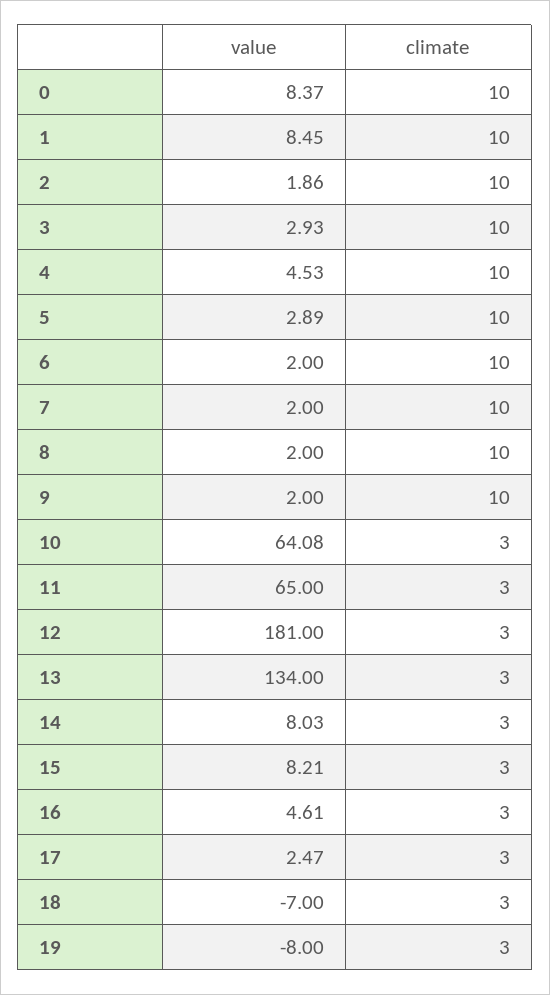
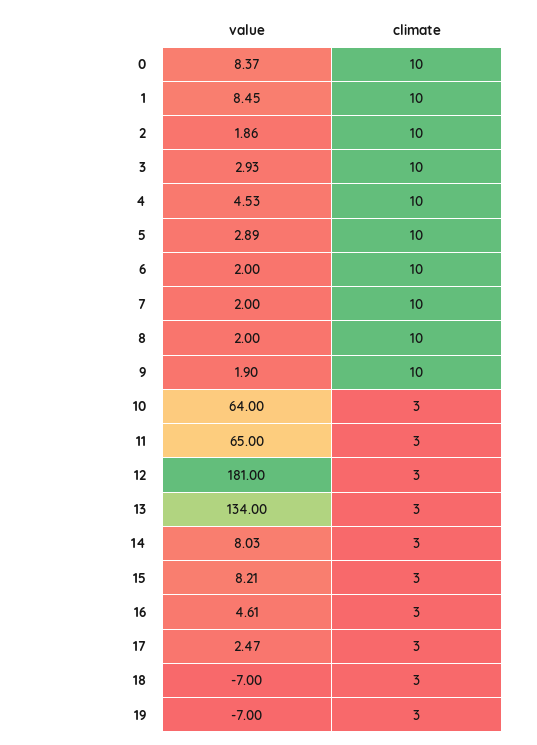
  {
    "value": {
      "0": 8.37,
      "1": 8.45,
      "2": 1.86,
      "3": 2.93,
      "4": 4.53,
      "5": 2.89,
      "6": 2,
      "7": 2,
      "8": 2,
-     "9": 2,
+     "9": 1.9,
-     "10": 64.08,
+     "10": 64,
      "11": 65,
      "12": 181,
      "13": 134,
      "14": 8.03,
      "15": 8.21,
      "16": 4.61,
      "17": 2.47,
      "18": -7,
-     "19": -8
+     "19": -7
    },
    "climate": {
      "0": 10,
      "1": 10,
      "2": 10,
      "3": 10,
      "4": 10,
      "5": 10,
      "6": 10,
      "7": 10,
      "8": 10,
      "9": 10,
      "10": 3,
      "11": 3,
      "12": 3,
      "13": 3,
      "14": 3,
      "15": 3,
      "16": 3,
      "17": 3,
      "18": 3,
      "19": 3
    }
  }

